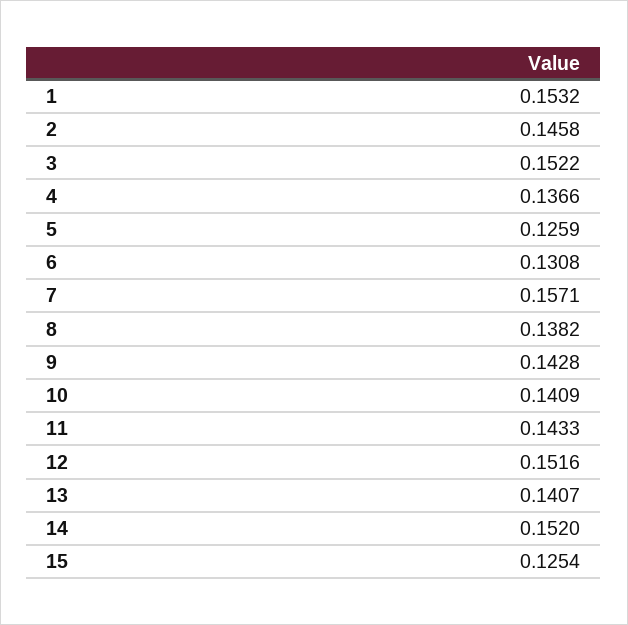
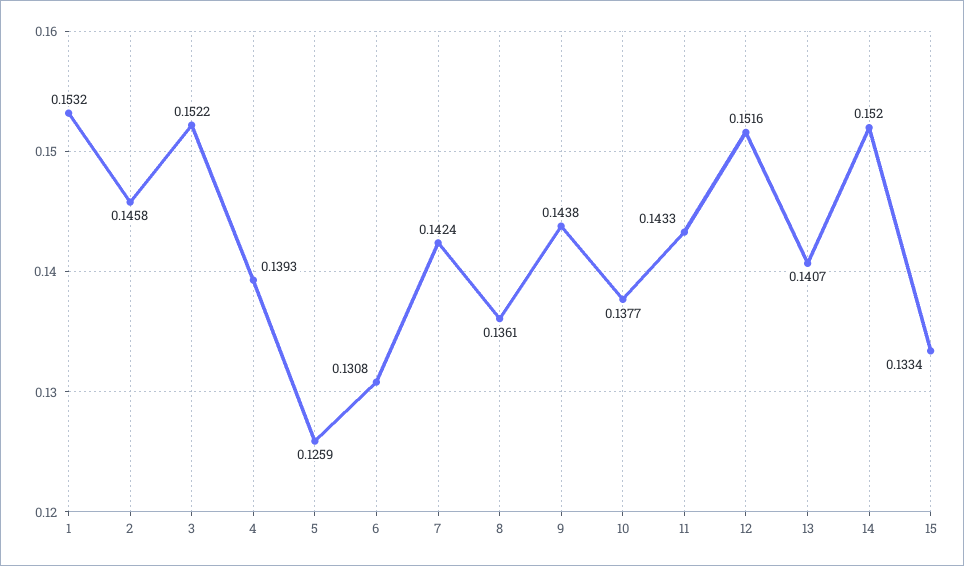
  {
    "1": 0.1532,
    "2": 0.1458,
    "3": 0.1522,
-   "4": 0.1366,
+   "4": 0.1393,
    "5": 0.1259,
    "6": 0.1308,
-   "7": 0.1571,
+   "7": 0.1424,
-   "8": 0.1382,
+   "8": 0.1361,
-   "9": 0.1428,
+   "9": 0.1438,
-   "10": 0.1409,
+   "10": 0.1377,
    "11": 0.1433,
    "12": 0.1516,
    "13": 0.1407,
    "14": 0.152,
-   "15": 0.1254
+   "15": 0.1334
  }

